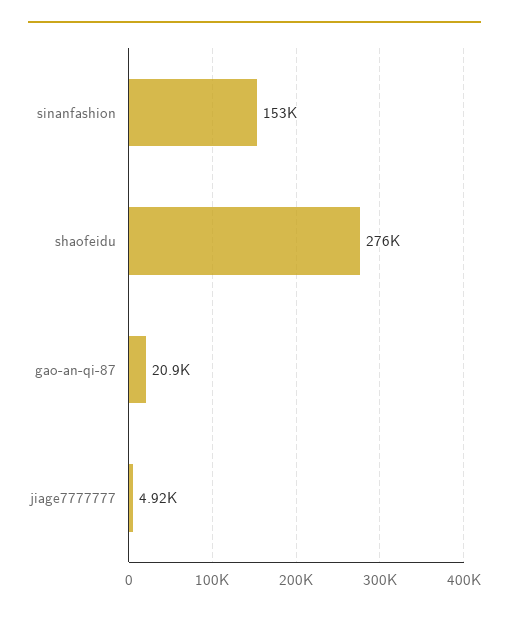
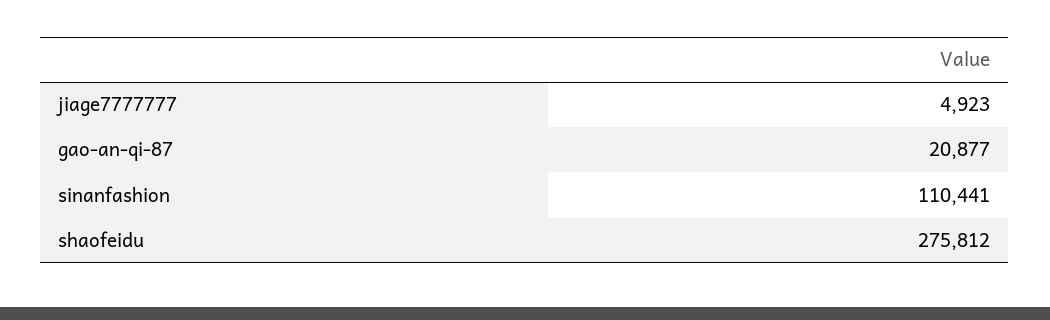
  {
-   "sinanfashion": 153000,
+   "sinanfashion": 110441,
    "shaofeidu": 275812,
    "gao-an-qi-87": 20877,
    "jiage7777777": 4923
  }

